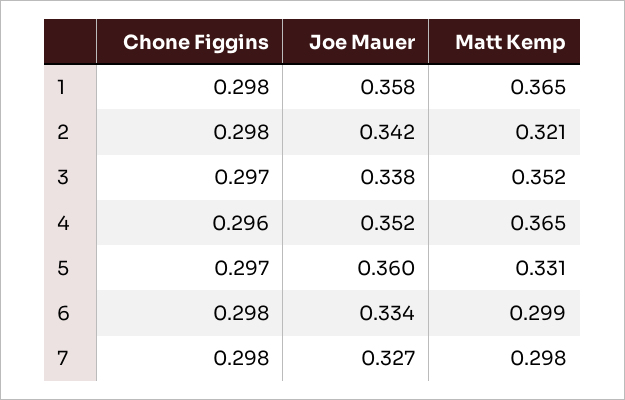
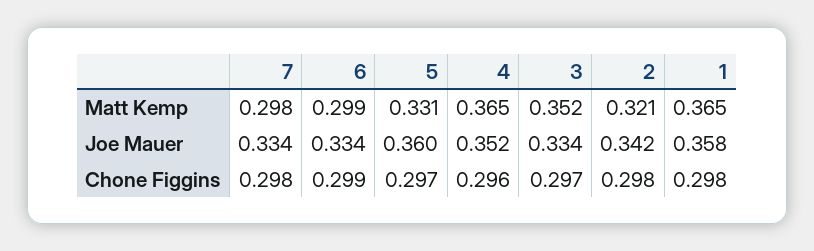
  {
    "Chone Figgins": {
      "1": 0.298,
      "2": 0.298,
      "3": 0.297,
      "4": 0.296,
      "5": 0.297,
-     "6": 0.298,
+     "6": 0.299,
      "7": 0.298
    },
    "Joe Mauer": {
      "1": 0.358,
      "2": 0.342,
-     "3": 0.338,
+     "3": 0.334,
      "4": 0.352,
      "5": 0.36,
      "6": 0.334,
-     "7": 0.327
+     "7": 0.334
    },
    "Matt Kemp": {
      "1": 0.365,
      "2": 0.321,
      "3": 0.352,
      "4": 0.365,
      "5": 0.331,
      "6": 0.299,
      "7": 0.298
    }
  }

